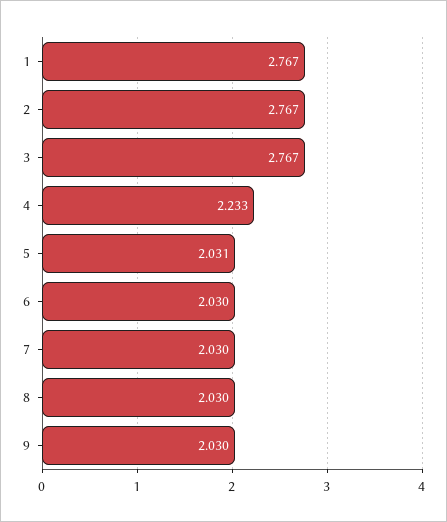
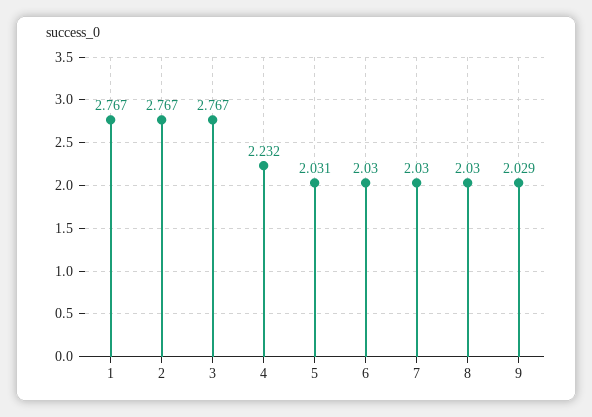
  {
    "1": 2.767,
    "2": 2.767,
    "3": 2.767,
-   "4": 2.233,
+   "4": 2.232,
    "5": 2.031,
    "6": 2.03,
    "7": 2.03,
    "8": 2.03,
-   "9": 2.03
+   "9": 2.029
  }

